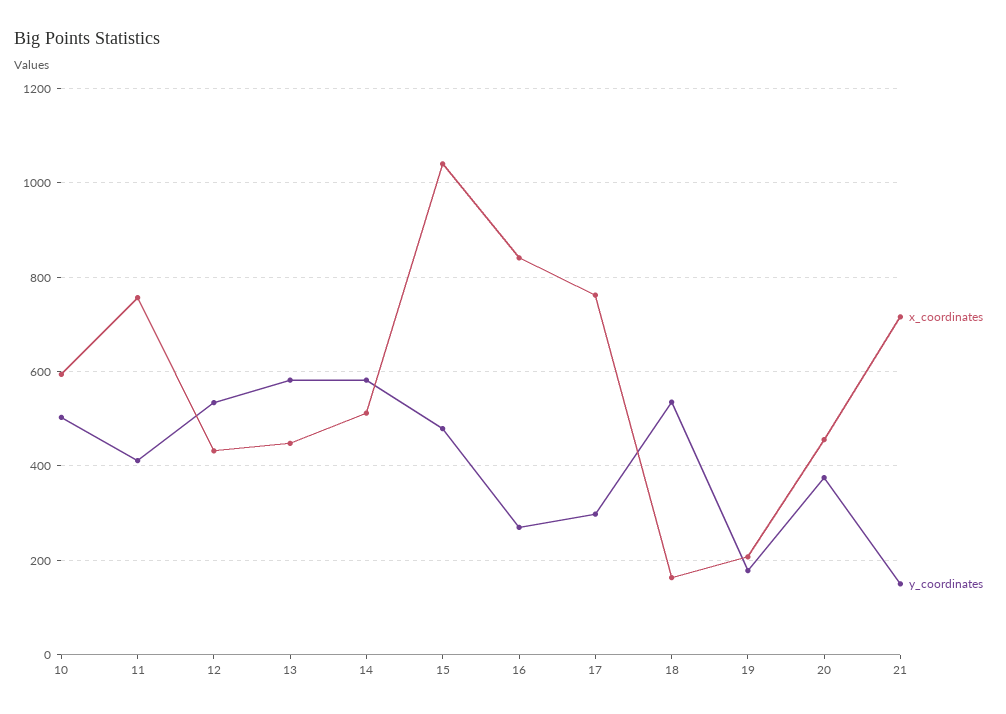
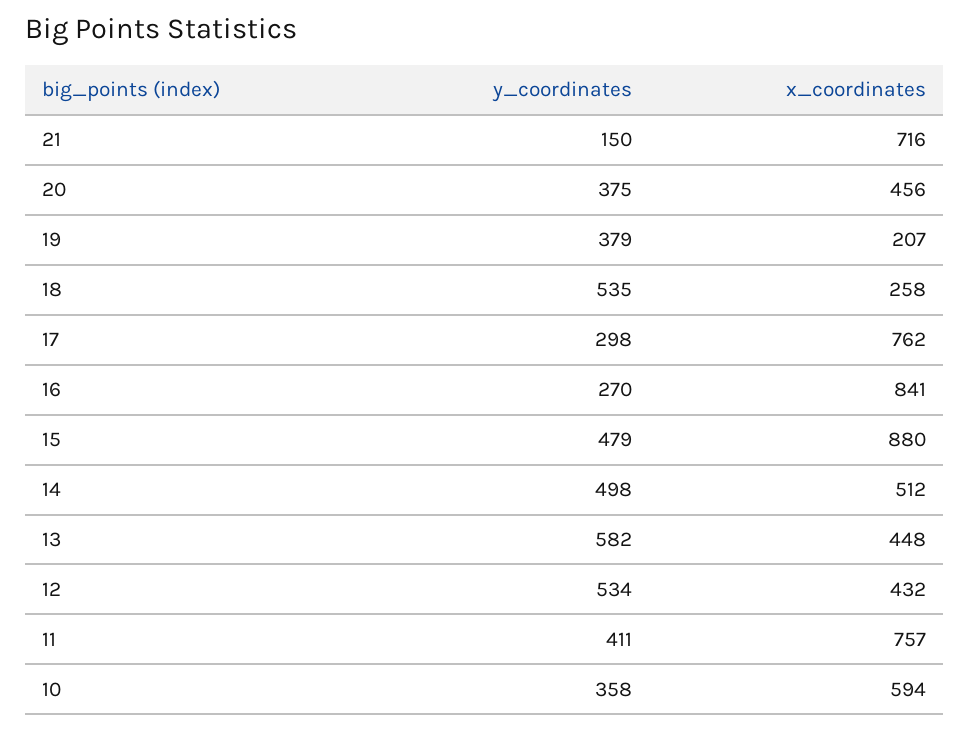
  {
    "x_coordinates": {
      "10": 594,
      "11": 757,
      "12": 432,
      "13": 448,
      "14": 512,
-     "15": 1040,
+     "15": 880,
      "16": 841,
      "17": 762,
-     "18": 160,
+     "18": 258,
      "19": 207,
      "20": 456,
      "21": 716
    },
    "y_coordinates": {
-     "10": 500,
+     "10": 358,
      "11": 411,
      "12": 534,
      "13": 582,
-     "14": 580,
+     "14": 498,
      "15": 479,
      "16": 270,
      "17": 298,
      "18": 535,
-     "19": 180,
+     "19": 379,
      "20": 375,
      "21": 150
    }
  }

